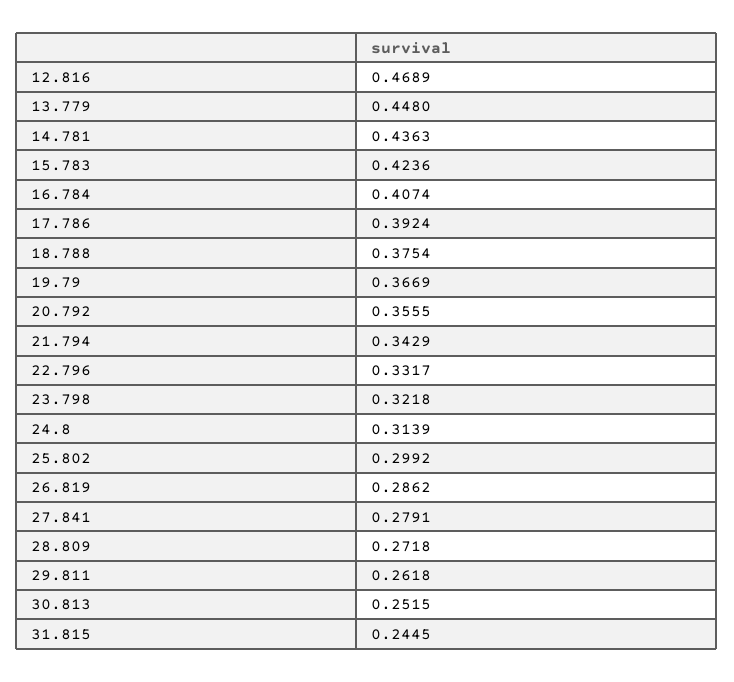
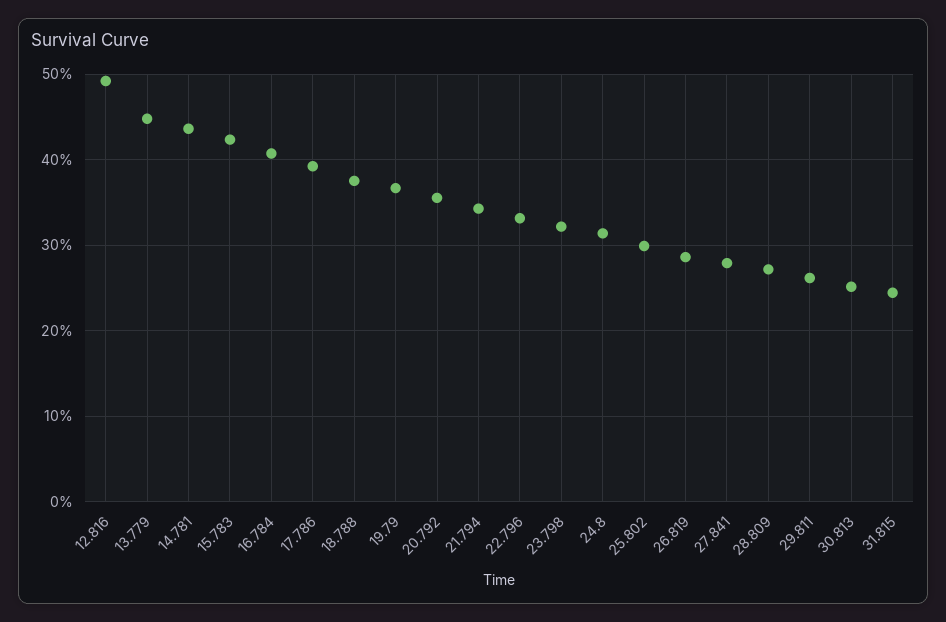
  {
-   "12.816": 0.4689,
+   "12.816": 0.49,
    "13.779": 0.448,
    "14.781": 0.4363,
    "15.783": 0.4236,
    "16.784": 0.4074,
    "17.786": 0.3924,
    "18.788": 0.3754,
    "19.79": 0.3669,
    "20.792": 0.3555,
    "21.794": 0.3429,
    "22.796": 0.3317,
    "23.798": 0.3218,
    "24.8": 0.3139,
    "25.802": 0.2992,
    "26.819": 0.2862,
    "27.841": 0.2791,
    "28.809": 0.2718,
    "29.811": 0.2618,
    "30.813": 0.2515,
    "31.815": 0.2445
  }

